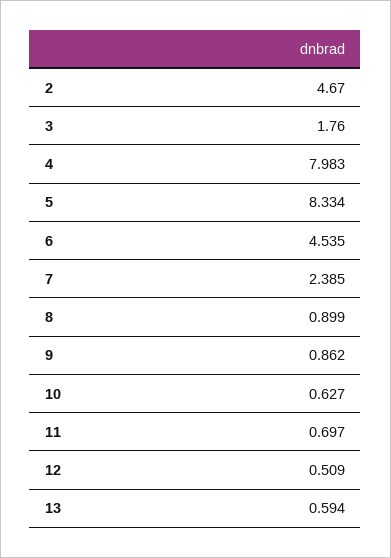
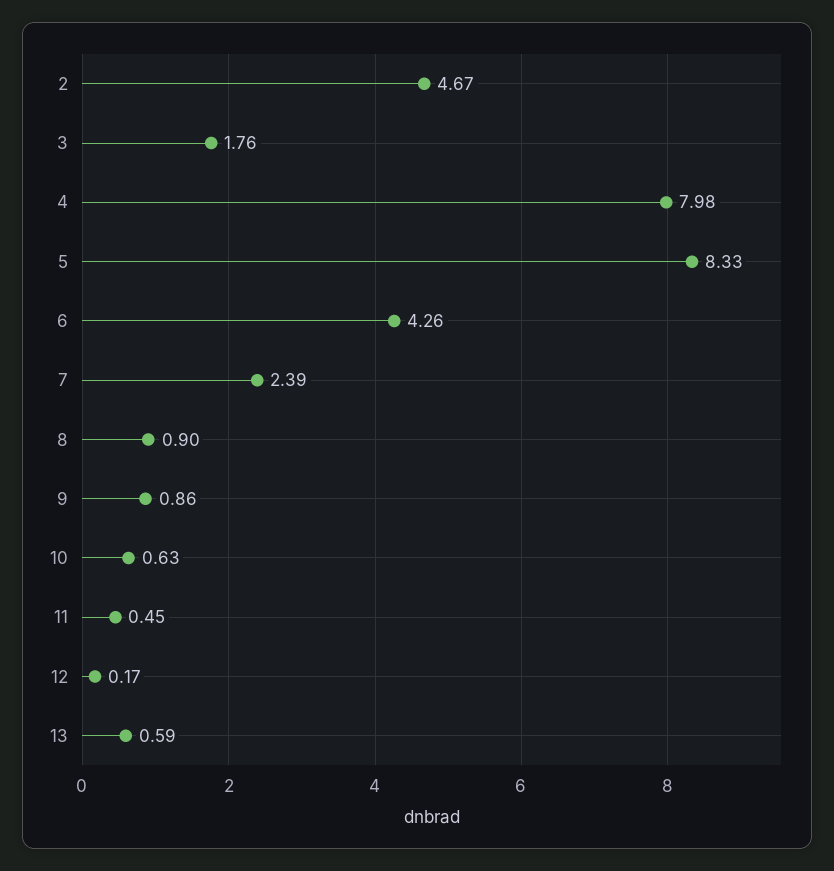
  {
    "2": 4.67,
    "3": 1.76,
    "4": 7.983,
    "5": 8.334,
-   "6": 4.535,
+   "6": 4.26,
    "7": 2.385,
    "8": 0.899,
    "9": 0.862,
    "10": 0.627,
-   "11": 0.697,
+   "11": 0.45,
-   "12": 0.509,
+   "12": 0.17,
    "13": 0.594
  }

